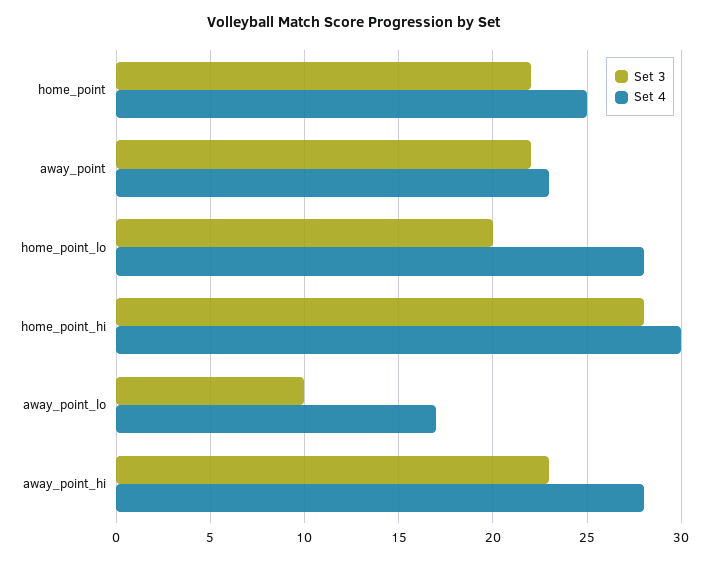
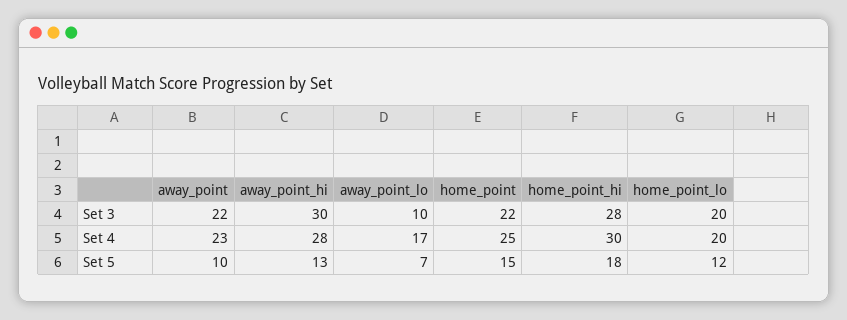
  {
    "Set 3": {
      "home_point": 22,
      "away_point": 22,
      "home_point_lo": 20,
      "home_point_hi": 28,
      "away_point_lo": 10,
-     "away_point_hi": 23
+     "away_point_hi": 30
    },
    "Set 4": {
      "home_point": 25,
      "away_point": 23,
-     "home_point_lo": 28,
+     "home_point_lo": 20,
      "home_point_hi": 30,
      "away_point_lo": 17,
      "away_point_hi": 28
-   }
+   },
+   "Set 5": {
+     "away_point": 10,
+     "away_point_hi": 13,
+     "away_point_lo": 7,
+     "home_point": 15,
+     "home_point_hi": 18,
+     "home_point_lo": 12
+   }
  }

